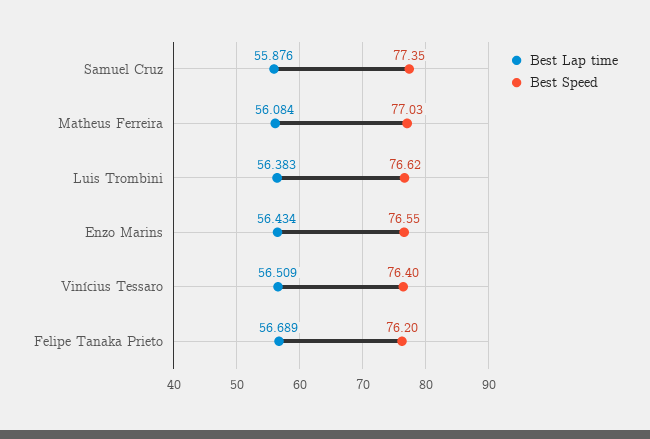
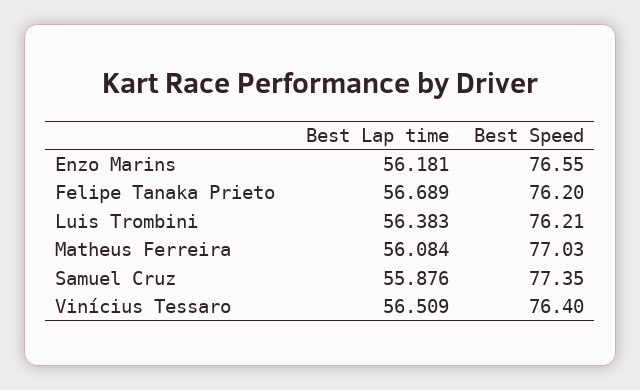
  {
    "Best Lap time": {
      "Samuel Cruz": 55.876,
      "Matheus Ferreira": 56.084,
      "Luis Trombini": 56.383,
-     "Enzo Marins": 56.434,
+     "Enzo Marins": 56.181,
      "Vinícius Tessaro": 56.509,
      "Felipe Tanaka Prieto": 56.689
    },
    "Best Speed": {
      "Samuel Cruz": 77.35,
      "Matheus Ferreira": 77.03,
-     "Luis Trombini": 76.62,
+     "Luis Trombini": 76.21,
      "Enzo Marins": 76.55,
      "Vinícius Tessaro": 76.4,
      "Felipe Tanaka Prieto": 76.2
    }
  }

